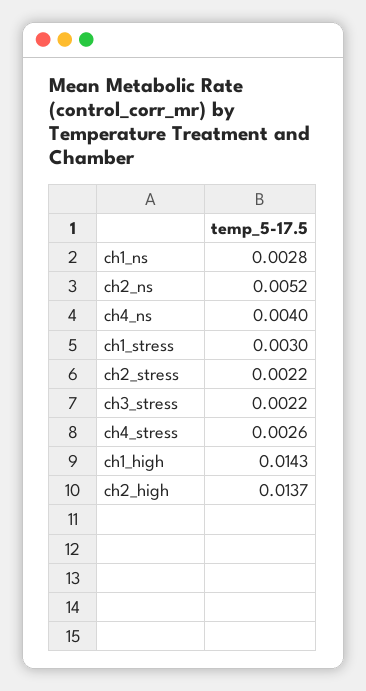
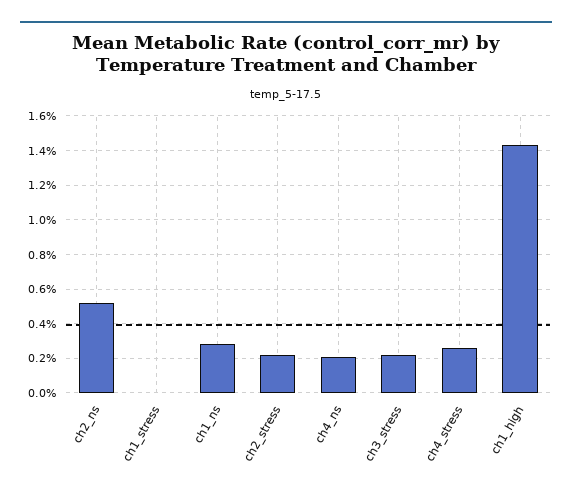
  {
    "ch1_ns": 0.0028,
    "ch2_ns": 0.0052,
-   "ch4_ns": 0.004,
+   "ch4_ns": 0.002,
-   "ch1_stress": 0.003,
+   "ch1_stress": 0,
    "ch2_stress": 0.0022,
    "ch3_stress": 0.0022,
    "ch4_stress": 0.0026,
-   "ch1_high": 0.0143,
+   "ch1_high": 0.0143
-   "ch2_high": 0.0137
  }

